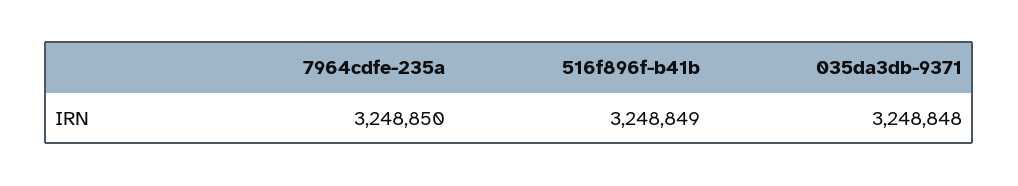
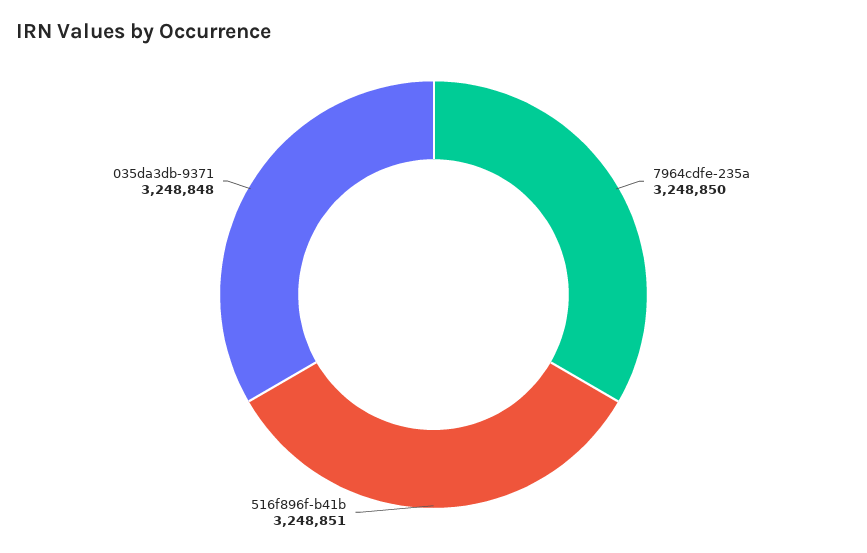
  {
    "7964cdfe-235a": 3248850,
-   "516f896f-b41b": 3248849,
+   "516f896f-b41b": 3248851,
    "035da3db-9371": 3248848
  }

